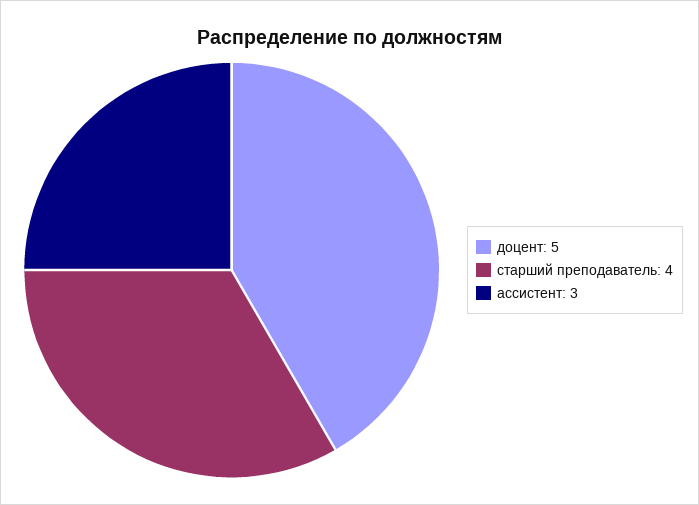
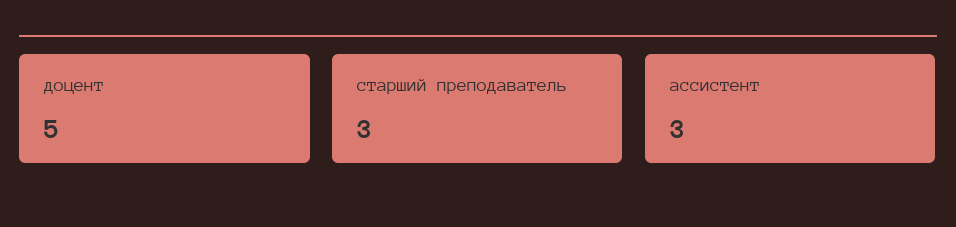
  {
    "доцент": 5,
-   "старший преподаватель": 4,
+   "старший преподаватель": 3,
    "ассистент": 3
  }

